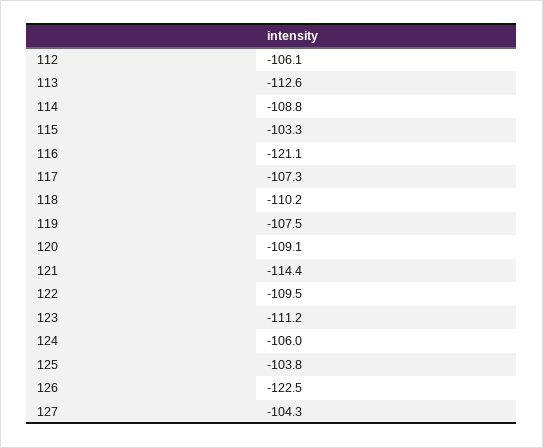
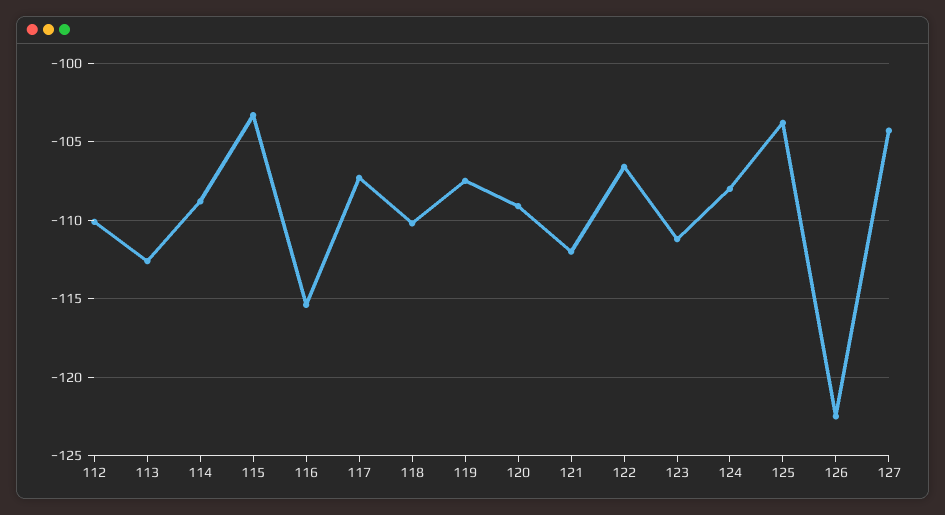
  {
-   "112": -106.1,
+   "112": -110,
    "113": -112.6,
    "114": -108.8,
    "115": -103.3,
-   "116": -121.1,
+   "116": -115.5,
    "117": -107.3,
    "118": -110.2,
    "119": -107.5,
    "120": -109.1,
-   "121": -114.4,
+   "121": -112,
-   "122": -109.5,
+   "122": -106.5,
    "123": -111.2,
-   "124": -106,
+   "124": -108,
    "125": -103.8,
    "126": -122.5,
    "127": -104.3
  }

